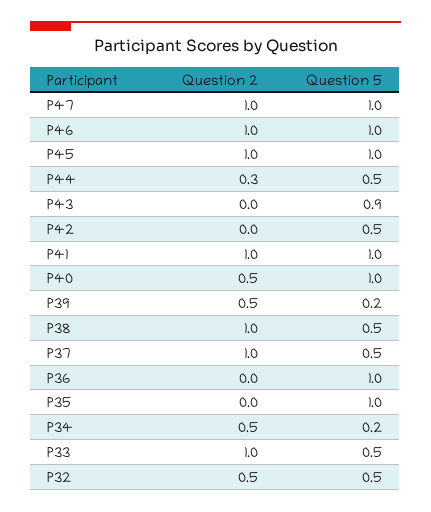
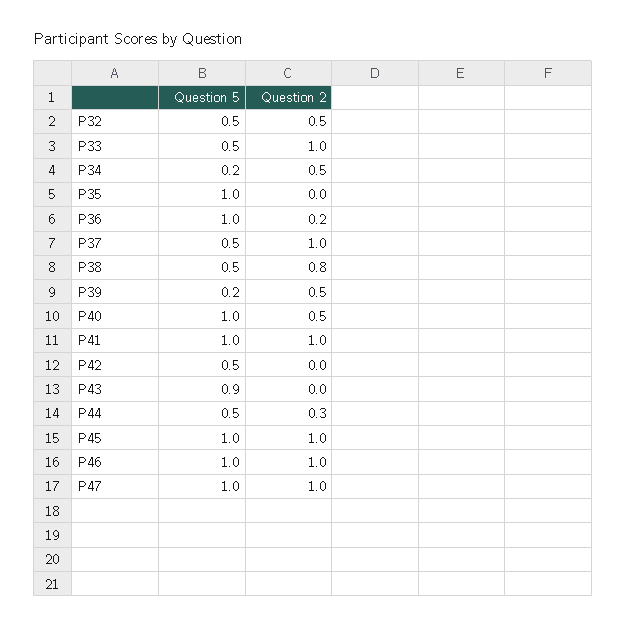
  {
    "Question 2": {
      "P47": 1,
      "P46": 1,
      "P45": 1,
      "P44": 0.3,
      "P43": 0,
      "P42": 0,
      "P41": 1,
      "P40": 0.5,
      "P39": 0.5,
-     "P38": 1,
+     "P38": 0.8,
      "P37": 1,
-     "P36": 0,
+     "P36": 0.2,
      "P35": 0,
      "P34": 0.5,
      "P33": 1,
      "P32": 0.5
    },
    "Question 5": {
      "P47": 1,
      "P46": 1,
      "P45": 1,
      "P44": 0.5,
      "P43": 0.9,
      "P42": 0.5,
      "P41": 1,
      "P40": 1,
      "P39": 0.2,
      "P38": 0.5,
      "P37": 0.5,
      "P36": 1,
      "P35": 1,
      "P34": 0.2,
      "P33": 0.5,
      "P32": 0.5
    }
  }

